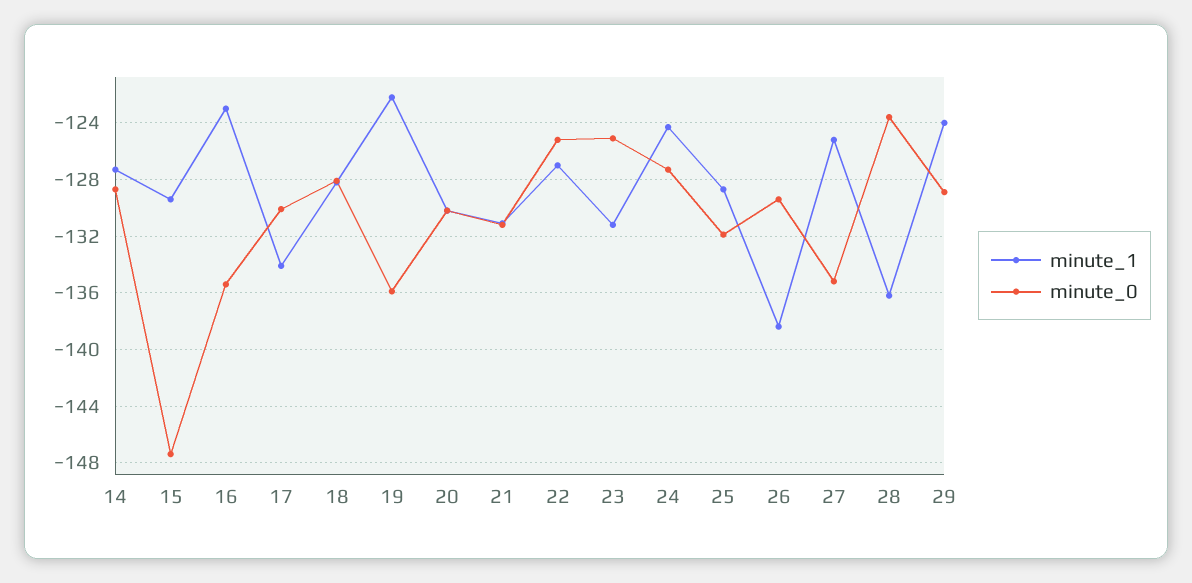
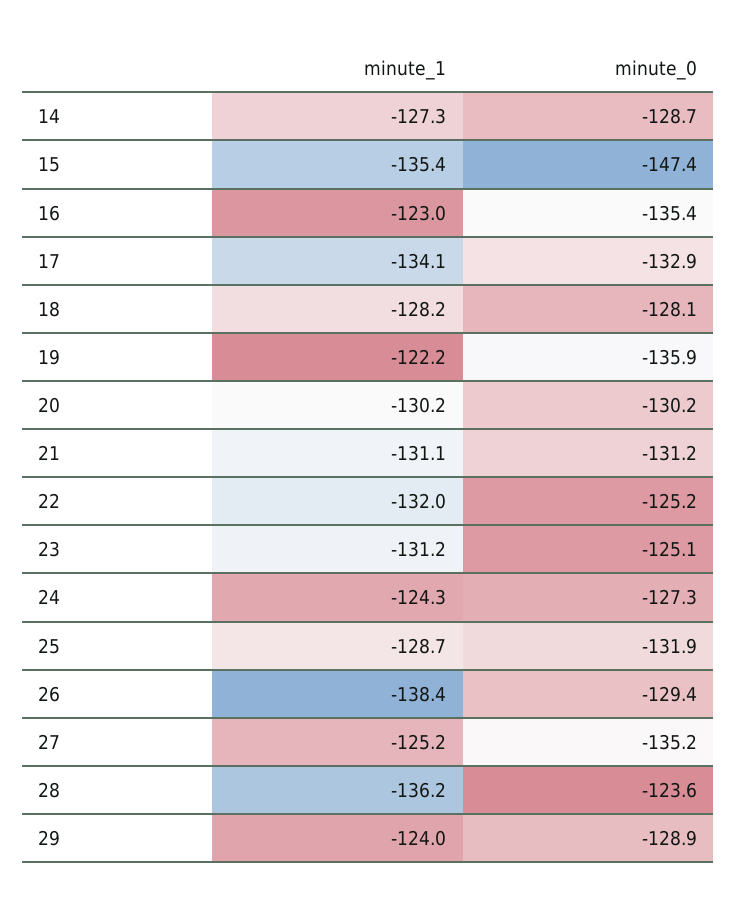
  {
    "minute_1": {
      "14": -127.3,
-     "15": -129.5,
+     "15": -135.4,
      "16": -123,
      "17": -134.1,
      "18": -128.2,
      "19": -122.2,
      "20": -130.2,
      "21": -131.1,
-     "22": -127,
+     "22": -132,
      "23": -131.2,
      "24": -124.3,
      "25": -128.7,
      "26": -138.4,
      "27": -125.2,
      "28": -136.2,
      "29": -124
    },
    "minute_0": {
      "14": -128.7,
      "15": -147.4,
      "16": -135.4,
-     "17": -130,
+     "17": -132.9,
      "18": -128.1,
      "19": -135.9,
      "20": -130.2,
      "21": -131.2,
      "22": -125.2,
      "23": -125.1,
      "24": -127.3,
      "25": -131.9,
      "26": -129.4,
      "27": -135.2,
      "28": -123.6,
      "29": -128.9
    }
  }

